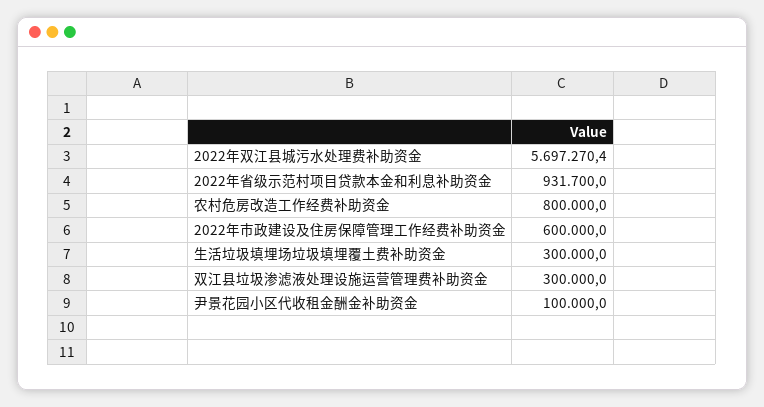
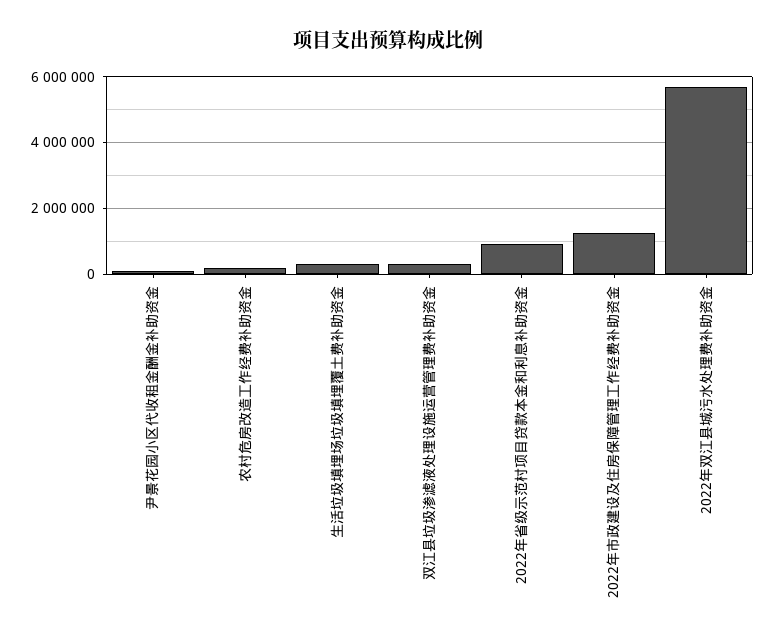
  {
    "2022年双江县城污水处理费补助资金": 5697270.4,
    "2022年省级示范村项目贷款本金和利息补助资金": 931700,
-   "农村危房改造工作经费补助资金": 800000,
+   "农村危房改造工作经费补助资金": 200000,
-   "2022年市政建设及住房保障管理工作经费补助资金": 600000,
+   "2022年市政建设及住房保障管理工作经费补助资金": 1200000,
    "生活垃圾填埋场垃圾填埋覆土费补助资金": 300000,
    "双江县垃圾渗滤液处理设施运营管理费补助资金": 300000,
    "尹景花园小区代收租金酬金补助资金": 100000
  }

